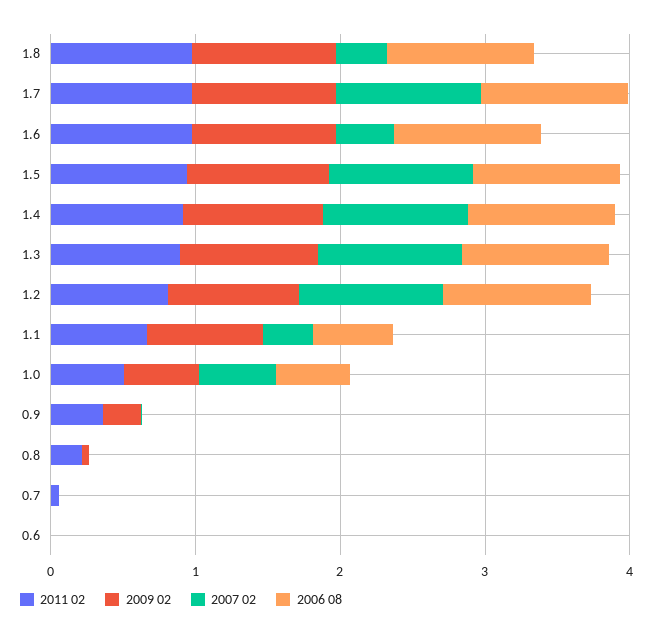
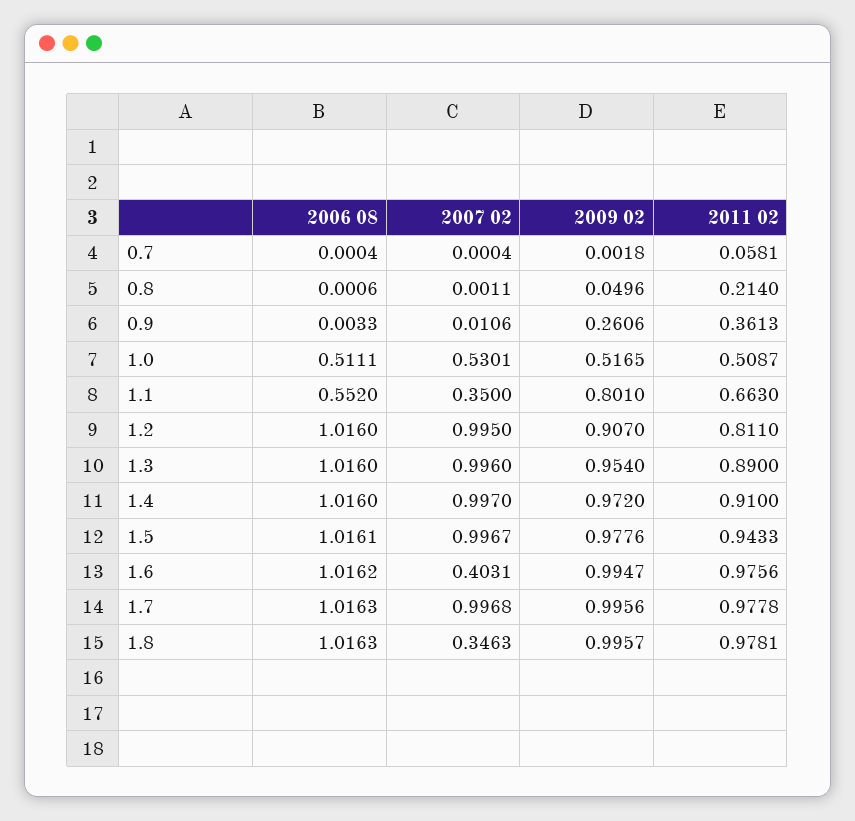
  {
    "2011 02": {
      "1.8": 0.9781,
      "1.7": 0.9778,
      "1.6": 0.9756,
      "1.5": 0.9433,
      "1.4": 0.91,
      "1.3": 0.89,
      "1.2": 0.811,
      "1.1": 0.663,
      "1.0": 0.5087,
      "0.9": 0.3613,
      "0.8": 0.214,
-     "0.7": 0.0581,
+     "0.7": 0.0581
-     "0.6": 0
    },
    "2009 02": {
      "1.8": 0.9957,
      "1.7": 0.9956,
      "1.6": 0.9947,
      "1.5": 0.9776,
      "1.4": 0.972,
      "1.3": 0.954,
      "1.2": 0.907,
      "1.1": 0.801,
      "1.0": 0.5165,
      "0.9": 0.2606,
      "0.8": 0.0496,
-     "0.7": 0.0018,
+     "0.7": 0.0018
-     "0.6": 0
    },
    "2007 02": {
      "1.8": 0.3463,
      "1.7": 0.9968,
      "1.6": 0.4031,
      "1.5": 0.9967,
      "1.4": 0.997,
      "1.3": 0.996,
      "1.2": 0.995,
      "1.1": 0.35,
      "1.0": 0.5301,
      "0.9": 0.0106,
      "0.8": 0.0011,
-     "0.7": 0.0004,
+     "0.7": 0.0004
-     "0.6": 0
    },
    "2006 08": {
      "1.8": 1.0163,
      "1.7": 1.0163,
      "1.6": 1.0162,
      "1.5": 1.0161,
      "1.4": 1.016,
      "1.3": 1.016,
      "1.2": 1.016,
      "1.1": 0.552,
      "1.0": 0.5111,
      "0.9": 0.0033,
      "0.8": 0.0006,
-     "0.7": 0.0004,
+     "0.7": 0.0004
-     "0.6": 0
    }
  }

